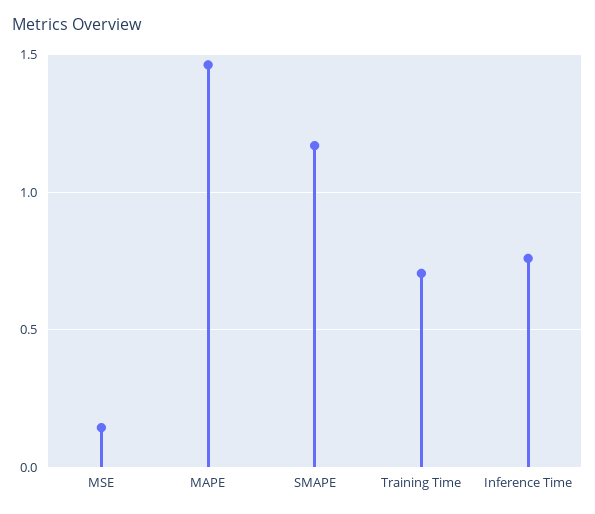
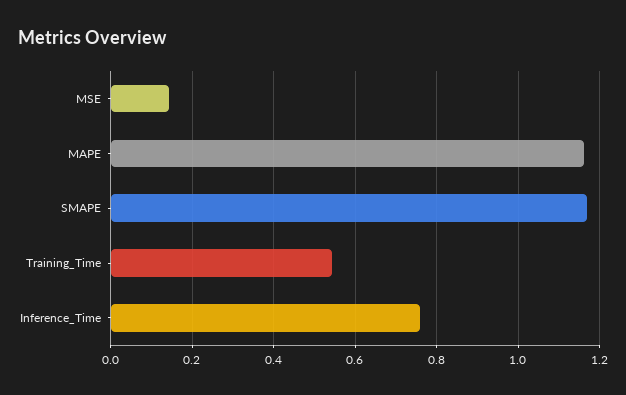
  {
    "MSE": 0.14,
-   "MAPE": 1.45,
+   "MAPE": 1.16,
    "SMAPE": 1.16,
-   "Training Time": 0.7,
+   "Training Time": 0.54,
    "Inference Time": 0.76
  }

